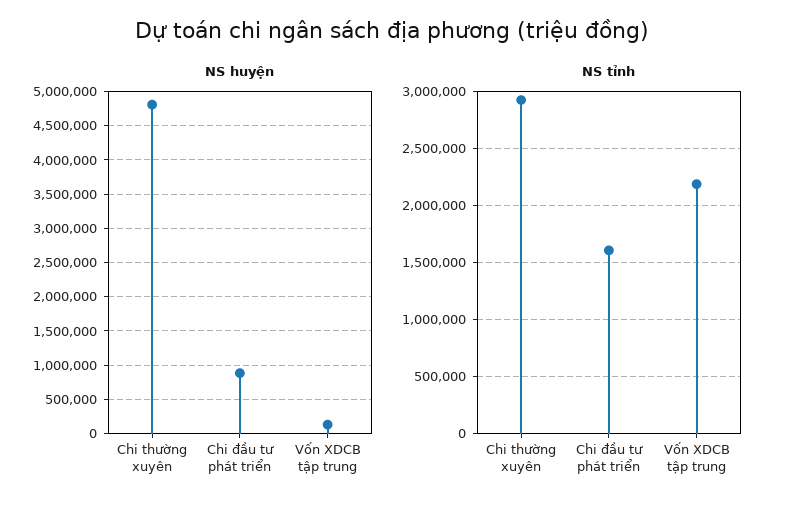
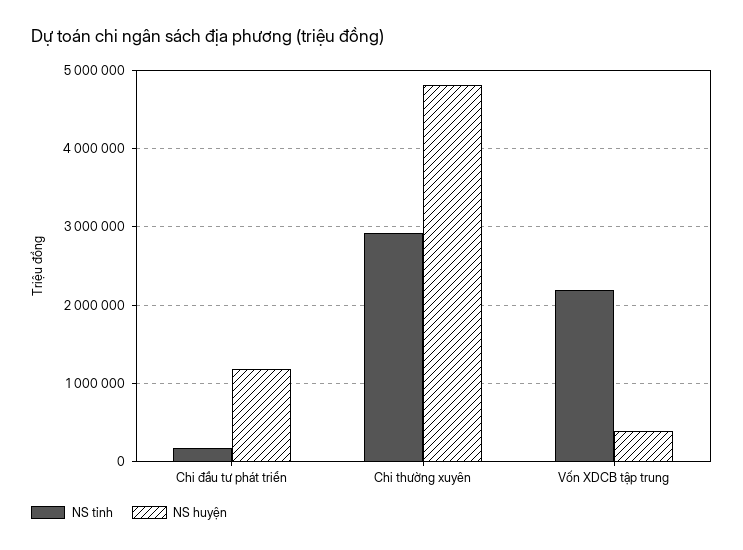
  {
    "NS huyện": {
      "Chi thường xuyên": 4800000,
-     "Chi đầu tư phát triển": 900000,
+     "Chi đầu tư phát triển": 1200000,
-     "Vốn XDCB tập trung": 100000
+     "Vốn XDCB tập trung": 400000
    },
    "NS tỉnh": {
      "Chi thường xuyên": 2900000,
-     "Chi đầu tư phát triển": 1600000,
+     "Chi đầu tư phát triển": 200000,
      "Vốn XDCB tập trung": 2200000
    }
  }

